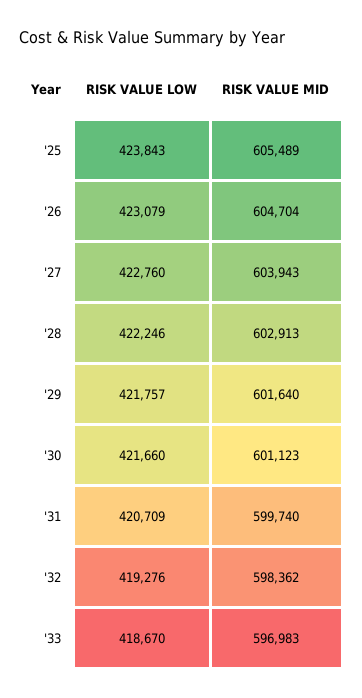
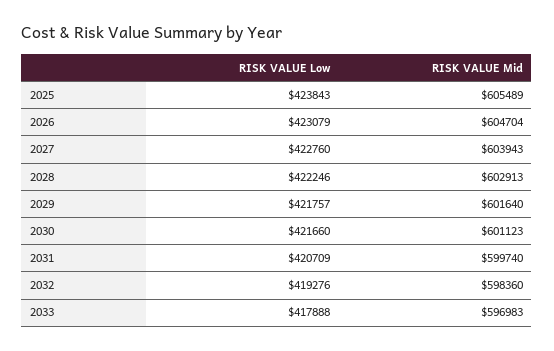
  {
    "RISK VALUE LOW": {
      "'25": 423843,
      "'26": 423079,
      "'27": 422760,
      "'28": 422246,
      "'29": 421757,
      "'30": 421660,
      "'31": 420709,
      "'32": 419276,
-     "'33": 418670
+     "'33": 417888
    },
    "RISK VALUE MID": {
      "'25": 605489,
      "'26": 604704,
      "'27": 603943,
      "'28": 602913,
      "'29": 601640,
      "'30": 601123,
      "'31": 599740,
-     "'32": 598362,
+     "'32": 598360,
      "'33": 596983
    }
  }

